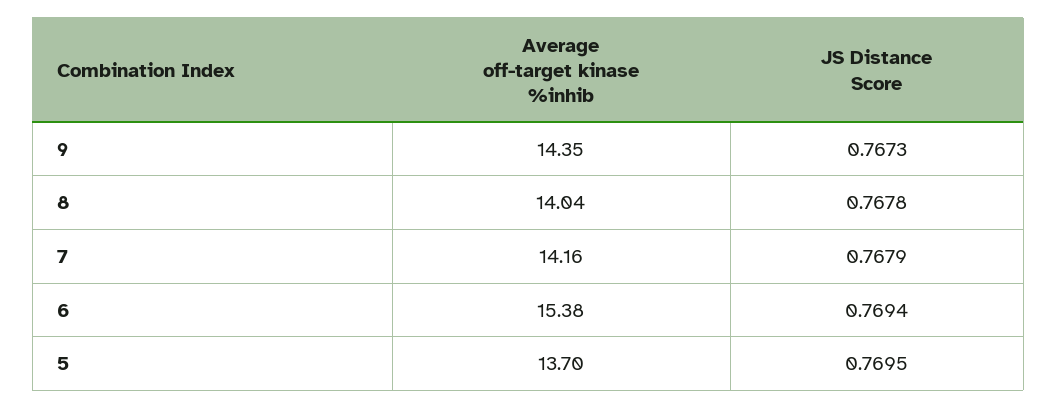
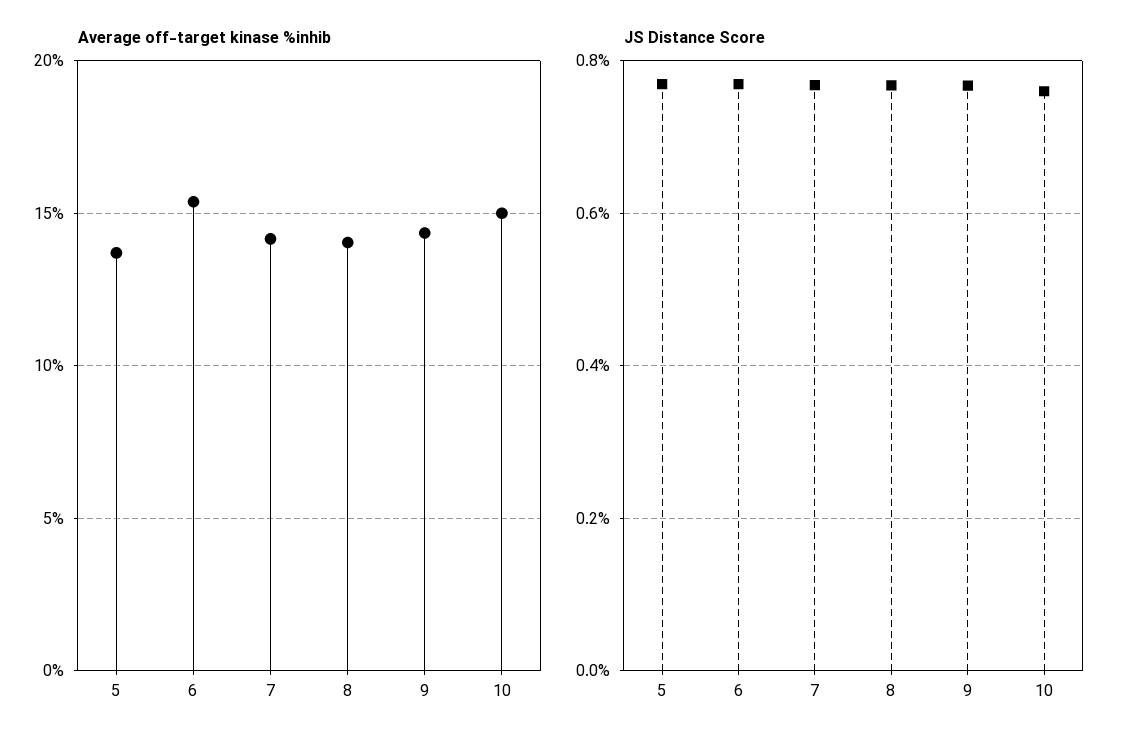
  {
    "Average off-target kinase %inhib": {
      "9": 14.35,
      "8": 14.04,
      "7": 14.16,
      "6": 15.38,
-     "5": 13.7
+     "5": 13.7,
+     "10": 15
    },
    "JS Distance Score": {
      "9": 0.7673,
      "8": 0.7678,
      "7": 0.7679,
      "6": 0.7694,
-     "5": 0.7695
+     "5": 0.7695,
+     "10": 0.76
    }
  }

